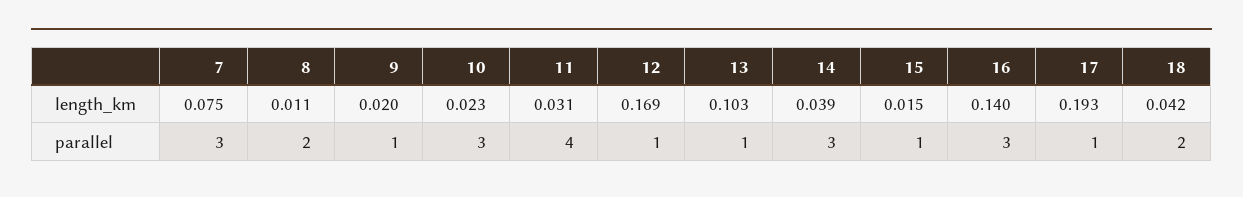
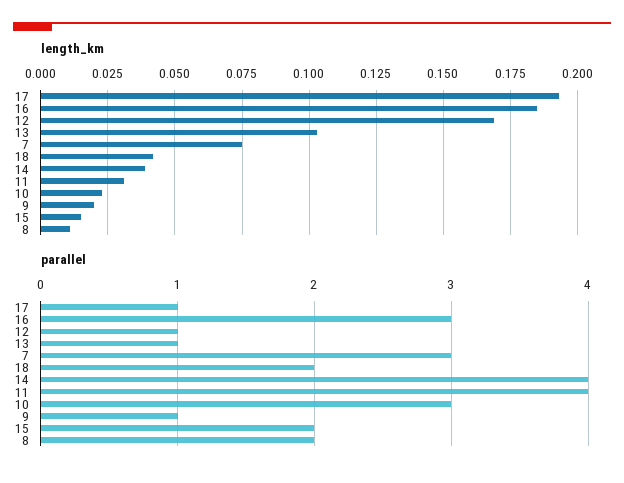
  {
    "length_km": {
      "7": 0.075,
      "8": 0.011,
      "9": 0.02,
      "10": 0.023,
      "11": 0.031,
      "12": 0.169,
      "13": 0.103,
      "14": 0.039,
      "15": 0.015,
-     "16": 0.14,
+     "16": 0.185,
      "17": 0.193,
      "18": 0.042
    },
    "parallel": {
      "7": 3,
      "8": 2,
      "9": 1,
      "10": 3,
      "11": 4,
      "12": 1,
      "13": 1,
-     "14": 3,
+     "14": 4,
-     "15": 1,
+     "15": 2,
      "16": 3,
      "17": 1,
      "18": 2
    }
  }

